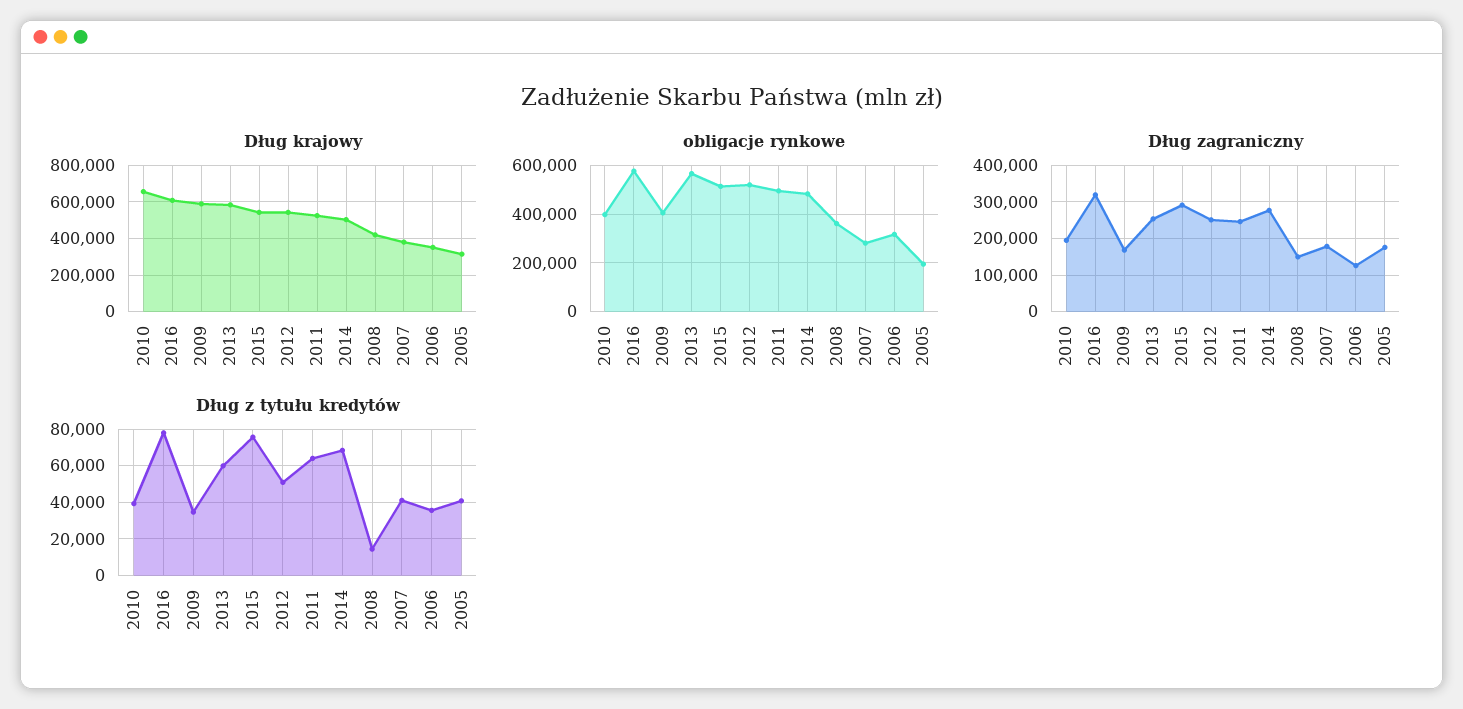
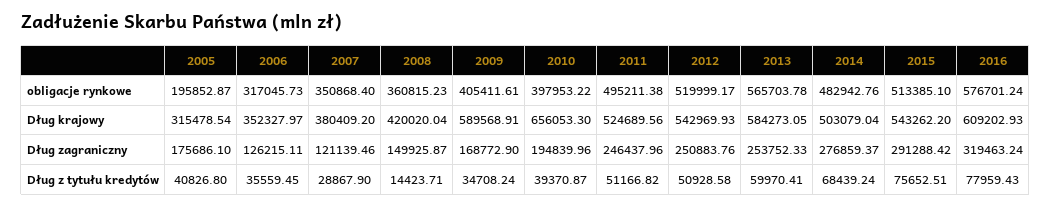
  {
    "Dług krajowy": {
      "2010": 656053.3,
      "2016": 609202.93,
      "2009": 589568.91,
      "2013": 584273.05,
      "2015": 543262.2,
      "2012": 542969.93,
      "2011": 524689.56,
      "2014": 503079.04,
      "2008": 420020.04,
      "2007": 380409.2,
      "2006": 352327.97,
      "2005": 315478.54
    },
    "obligacje rynkowe": {
      "2010": 397953.22,
      "2016": 576701.24,
      "2009": 405411.61,
      "2013": 565703.78,
      "2015": 513385.1,
      "2012": 519999.17,
      "2011": 495211.38,
      "2014": 482942.76,
      "2008": 360815.23,
-     "2007": 275000,
+     "2007": 350868.4,
      "2006": 317045.73,
      "2005": 195852.87
    },
    "Dług zagraniczny": {
      "2010": 194839.96,
      "2016": 319463.24,
      "2009": 168772.9,
      "2013": 253752.33,
      "2015": 291288.42,
      "2012": 250883.76,
      "2011": 246437.96,
      "2014": 276859.37,
      "2008": 149925.87,
-     "2007": 180000,
+     "2007": 121139.46,
      "2006": 126215.11,
      "2005": 175686.1
    },
    "Dług z tytułu kredytów": {
      "2010": 39370.87,
      "2016": 77959.43,
      "2009": 34708.24,
      "2013": 59970.41,
      "2015": 75652.51,
      "2012": 50928.58,
-     "2011": 65000,
+     "2011": 51166.82,
      "2014": 68439.24,
      "2008": 14423.71,
-     "2007": 40000,
+     "2007": 28867.9,
      "2006": 35559.45,
      "2005": 40826.8
    }
  }

